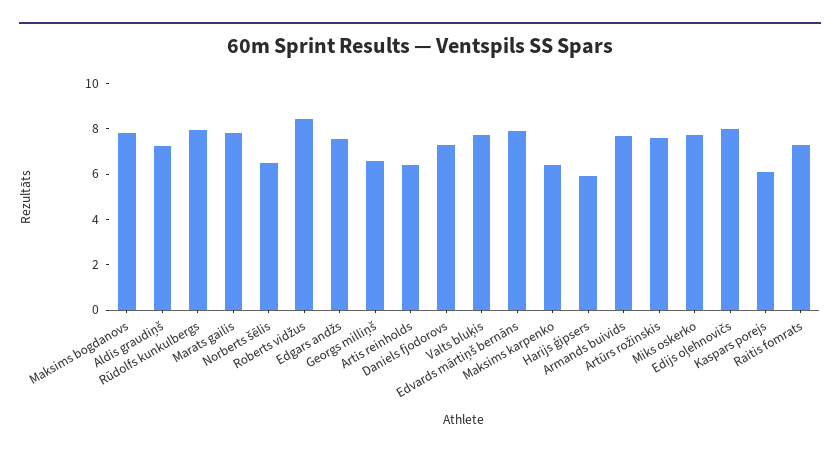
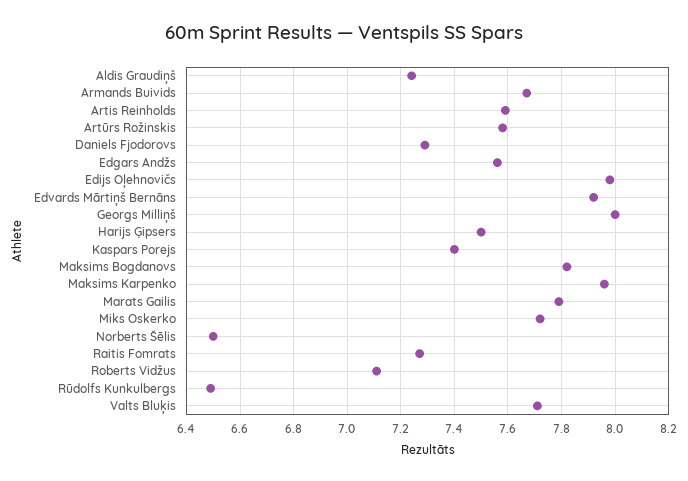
  {
    "Maksims bogdanovs": 7.8,
    "Aldis graudiņš": 7.25,
-   "Rūdolfs kunkulbergs": 8,
+   "Rūdolfs kunkulbergs": 6.5,
    "Marats gailis": 7.8,
    "Norberts šēlis": 6.5,
-   "Roberts vidžus": 8.5,
+   "Roberts vidžus": 7.1,
    "Edgars andžs": 7.55,
-   "Georgs milliņš": 6.5,
+   "Georgs milliņš": 8,
-   "Artis reinholds": 6.5,
+   "Artis reinholds": 7.6,
    "Daniels fjodorovs": 7.3,
    "Valts bluķis": 7.7,
    "Edvards mārtiņš bernāns": 7.9,
-   "Maksims karpenko": 6.5,
+   "Maksims karpenko": 7.95,
-   "Harijs ģipsers": 6,
+   "Harijs ģipsers": 7.5,
    "Armands buivids": 7.65,
    "Artūrs rožinskis": 7.6,
    "Miks oskerko": 7.7,
    "Edijs oļehnovičs": 8,
-   "Kaspars porejs": 6,
+   "Kaspars porejs": 7.4,
    "Raitis fomrats": 7.25
  }

